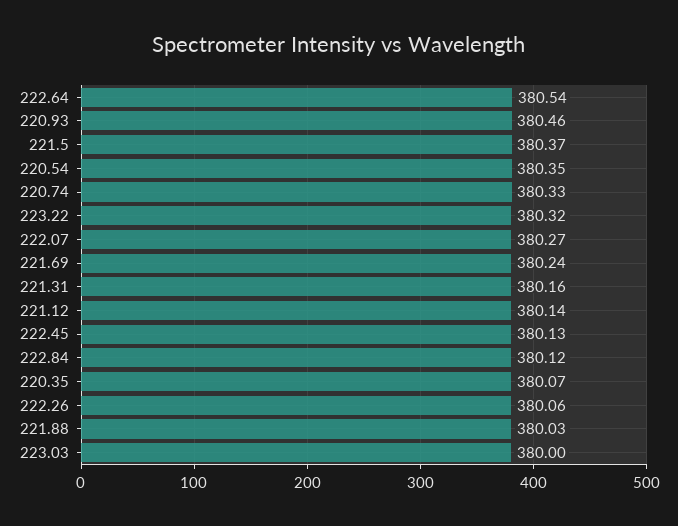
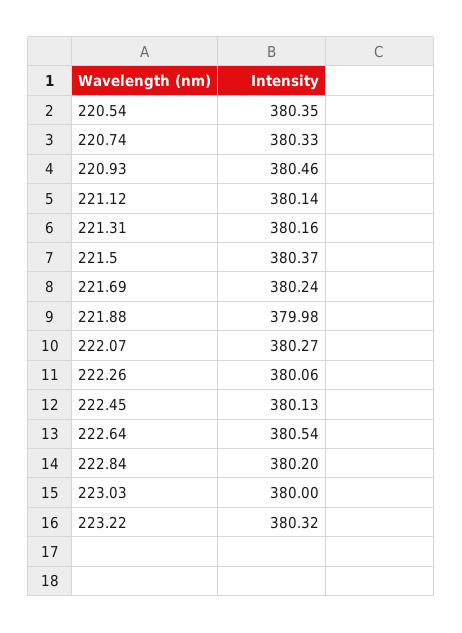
  {
    "222.64": 380.54,
    "220.93": 380.46,
    "221.5": 380.37,
    "220.54": 380.35,
    "220.74": 380.33,
    "223.22": 380.32,
    "222.07": 380.27,
    "221.69": 380.24,
    "221.31": 380.16,
    "221.12": 380.14,
    "222.45": 380.13,
-   "222.84": 380.12,
+   "222.84": 380.2,
-   "220.35": 380.07,
    "222.26": 380.06,
-   "221.88": 380.03,
+   "221.88": 379.98,
    "223.03": 380
  }

